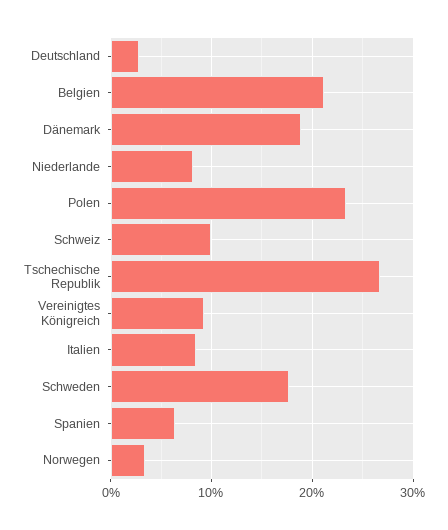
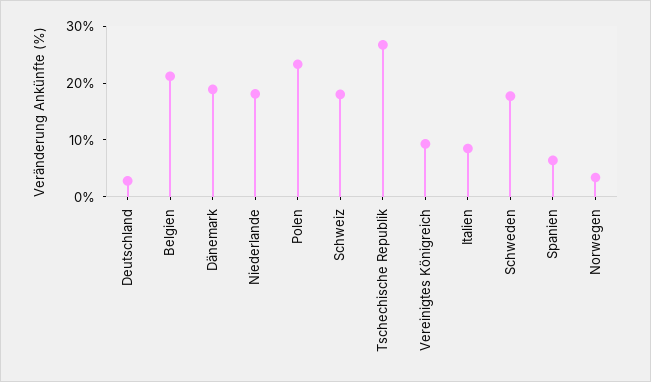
  {
    "Deutschland": 3,
    "Belgien": 21,
    "Dänemark": 19,
-   "Niederlande": 8,
+   "Niederlande": 18,
    "Polen": 23,
-   "Schweiz": 10,
+   "Schweiz": 18,
    "Tschechische Republik": 27,
    "Vereinigtes Königreich": 9,
    "Italien": 9,
    "Schweden": 18,
    "Spanien": 6,
    "Norwegen": 3
  }

